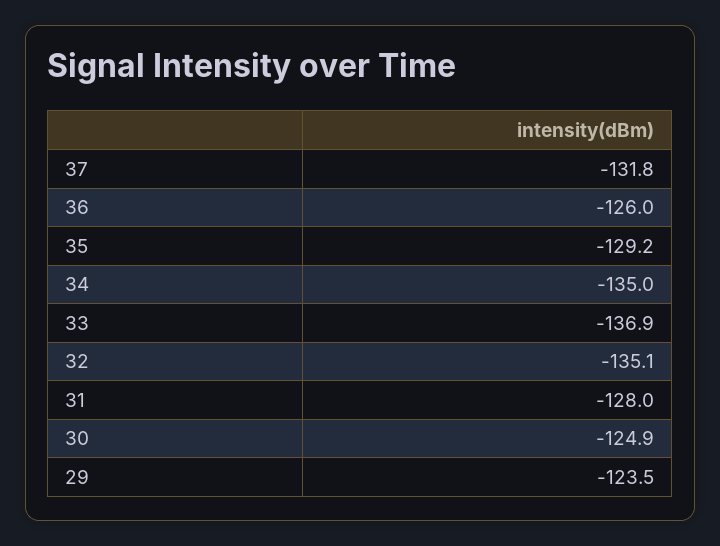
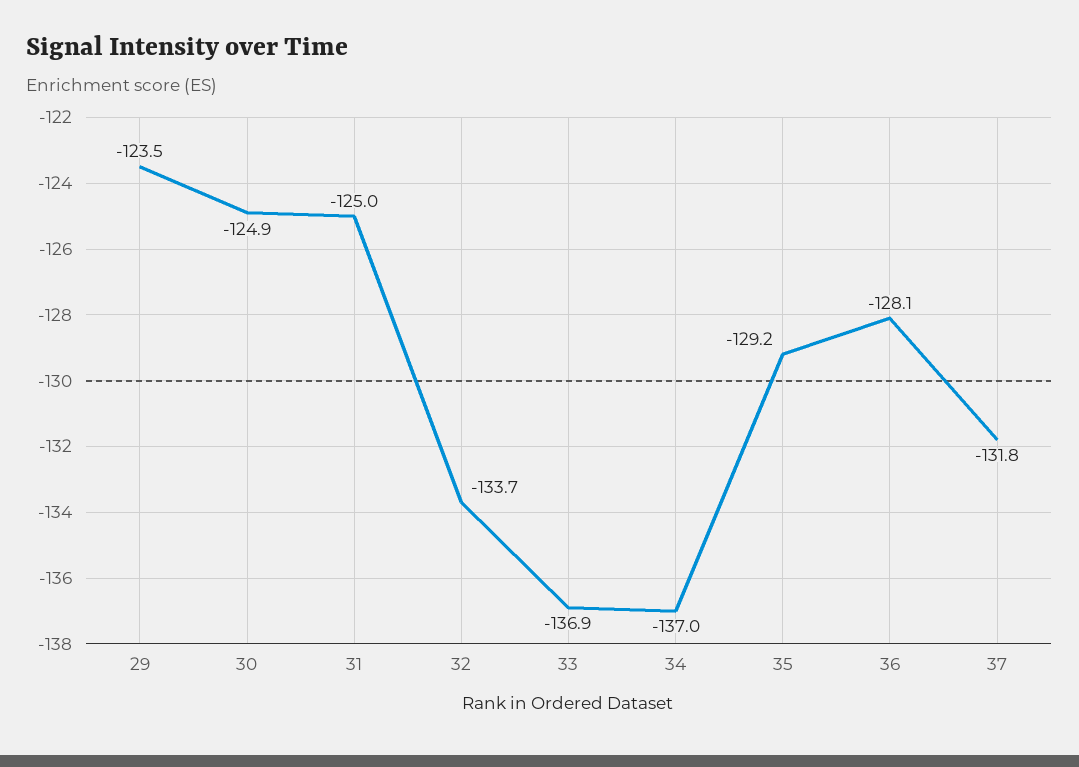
  {
    "37": -131.8,
-   "36": -126,
+   "36": -128.1,
    "35": -129.2,
-   "34": -135,
+   "34": -137,
    "33": -136.9,
-   "32": -135.1,
+   "32": -133.7,
-   "31": -128,
+   "31": -125,
    "30": -124.9,
    "29": -123.5
  }

